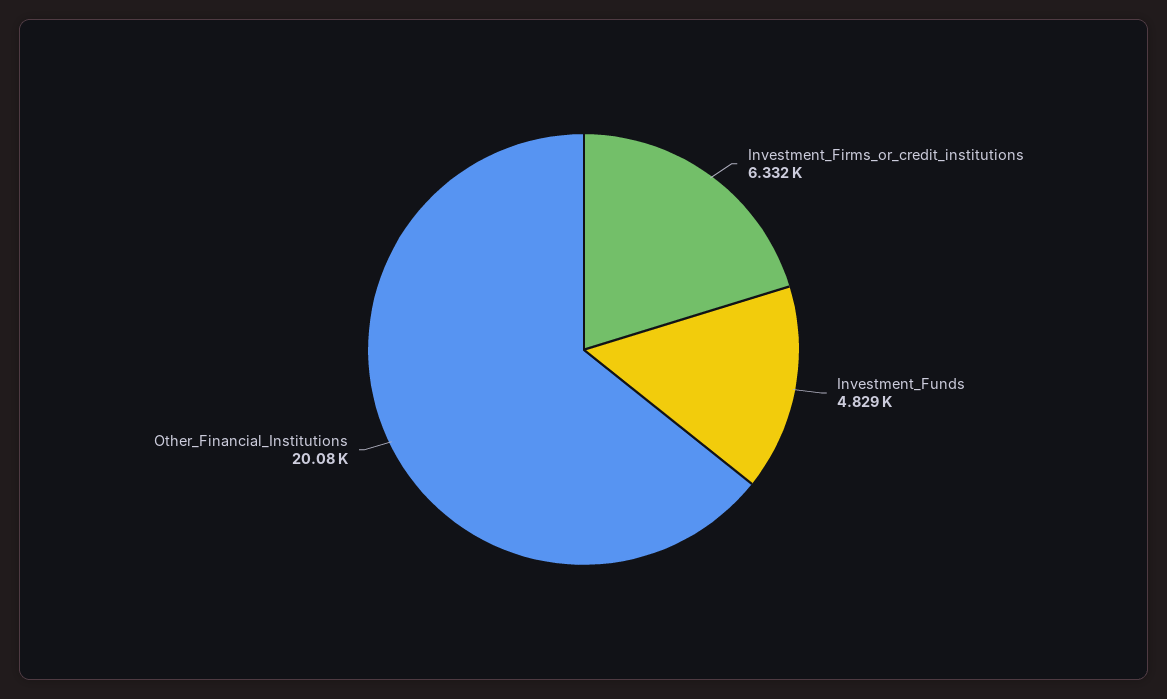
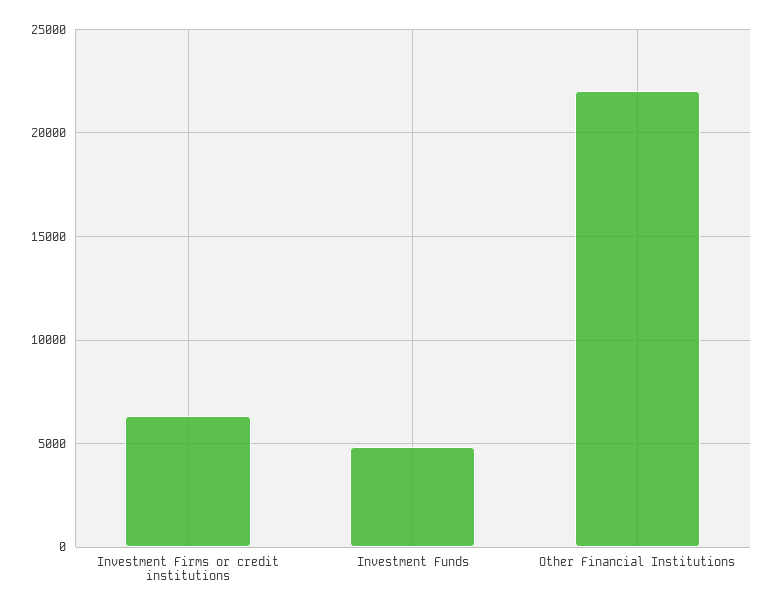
  {
    "Investment_Firms_or_credit_institutions": 6332,
    "Investment_Funds": 4829,
-   "Other_Financial_Institutions": 20080
+   "Other_Financial_Institutions": 22000
  }

